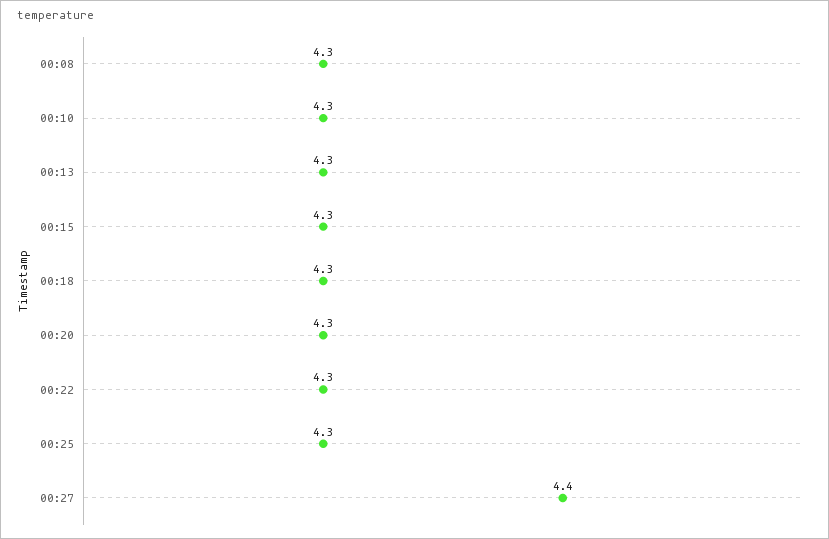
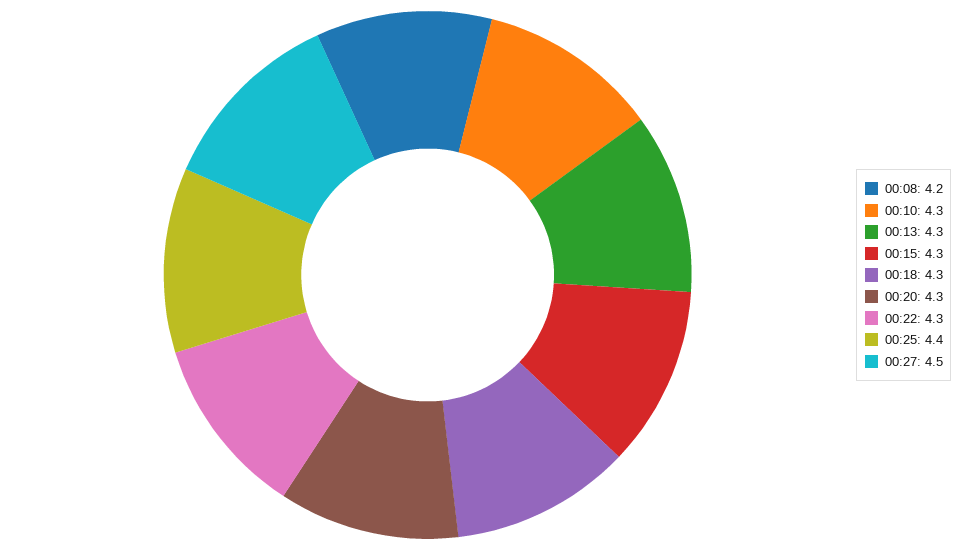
  {
-   "00:08": 4.3,
+   "00:08": 4.2,
    "00:10": 4.3,
    "00:13": 4.3,
    "00:15": 4.3,
    "00:18": 4.3,
    "00:20": 4.3,
    "00:22": 4.3,
-   "00:25": 4.3,
+   "00:25": 4.4,
-   "00:27": 4.4
+   "00:27": 4.5
  }

